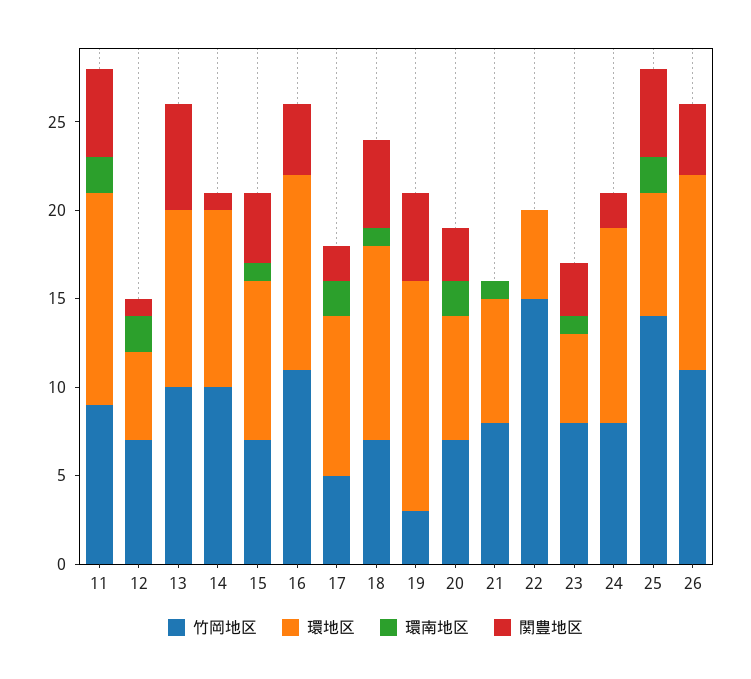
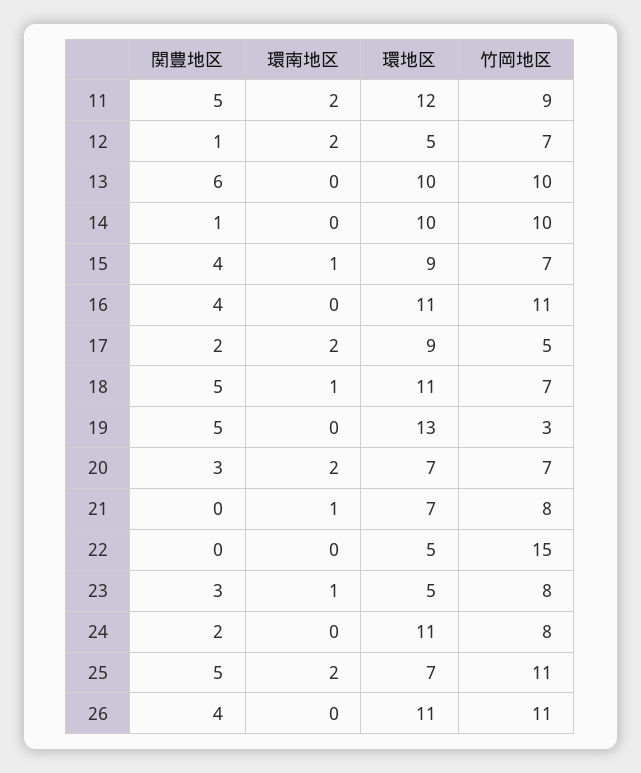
  {
    "竹岡地区": {
      "11": 9,
      "12": 7,
      "13": 10,
      "14": 10,
      "15": 7,
      "16": 11,
      "17": 5,
      "18": 7,
      "19": 3,
      "20": 7,
      "21": 8,
      "22": 15,
      "23": 8,
      "24": 8,
-     "25": 14,
+     "25": 11,
      "26": 11
    },
    "環地区": {
      "11": 12,
      "12": 5,
      "13": 10,
      "14": 10,
      "15": 9,
      "16": 11,
      "17": 9,
      "18": 11,
      "19": 13,
      "20": 7,
      "21": 7,
      "22": 5,
      "23": 5,
      "24": 11,
      "25": 7,
      "26": 11
    },
    "環南地区": {
      "11": 2,
      "12": 2,
      "13": 0,
      "14": 0,
      "15": 1,
      "16": 0,
      "17": 2,
      "18": 1,
      "19": 0,
      "20": 2,
      "21": 1,
      "22": 0,
      "23": 1,
      "24": 0,
      "25": 2,
      "26": 0
    },
    "関豊地区": {
      "11": 5,
      "12": 1,
      "13": 6,
      "14": 1,
      "15": 4,
      "16": 4,
      "17": 2,
      "18": 5,
      "19": 5,
      "20": 3,
      "21": 0,
      "22": 0,
      "23": 3,
      "24": 2,
      "25": 5,
      "26": 4
    }
  }

